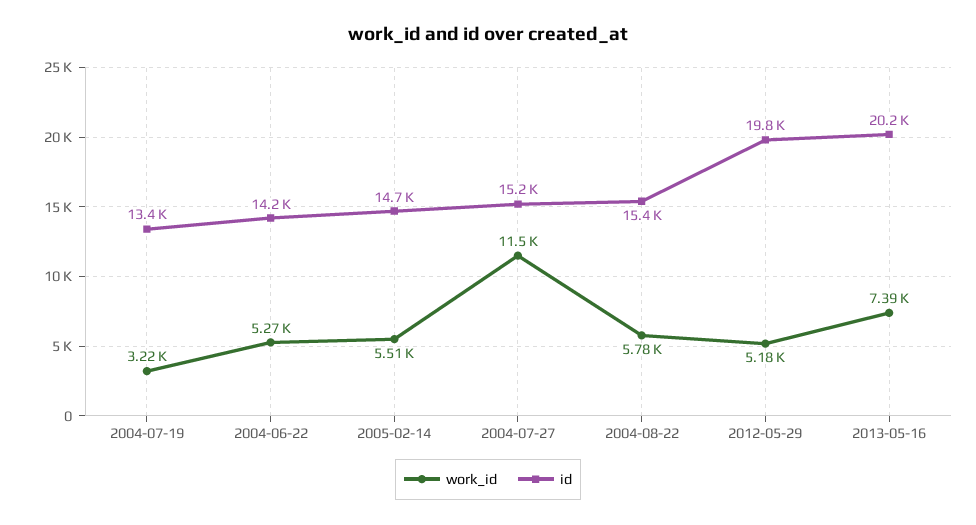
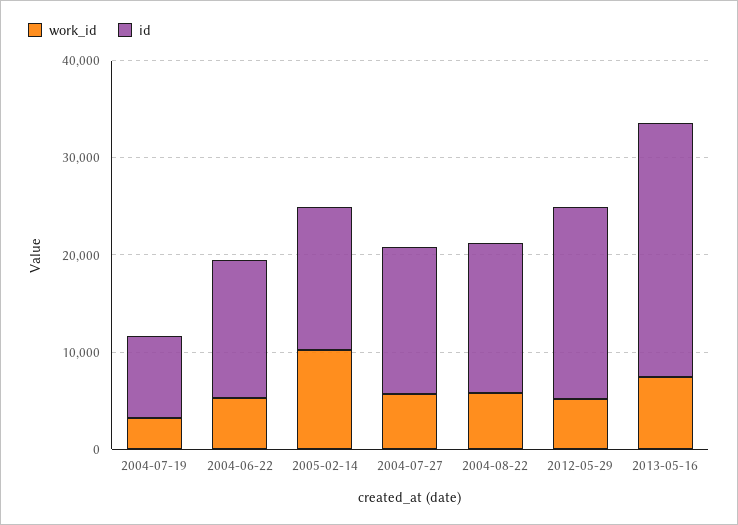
  {
    "work_id": {
      "2004-07-19": 3220,
      "2004-06-22": 5270,
-     "2005-02-14": 5510,
+     "2005-02-14": 10000,
-     "2004-07-27": 11500,
+     "2004-07-27": 6000,
      "2004-08-22": 5780,
      "2012-05-29": 5180,
      "2013-05-16": 7390
    },
    "id": {
-     "2004-07-19": 13400,
+     "2004-07-19": 8000,
      "2004-06-22": 14200,
      "2005-02-14": 14700,
      "2004-07-27": 15200,
      "2004-08-22": 15400,
      "2012-05-29": 19800,
-     "2013-05-16": 20200
+     "2013-05-16": 26000
    }
  }

